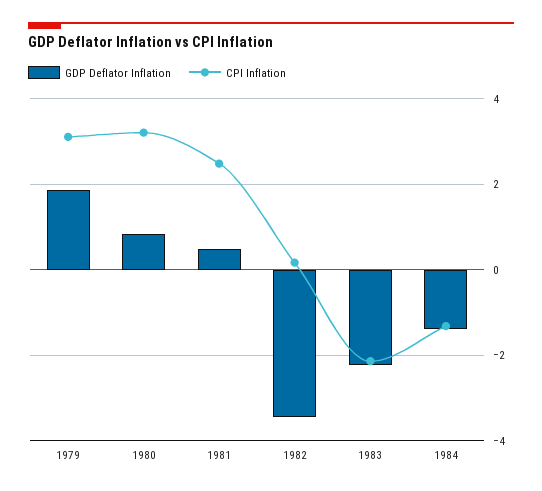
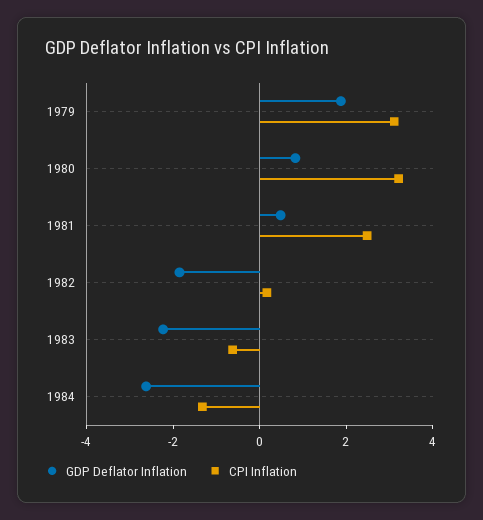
  {
    "GDP Deflator Inflation": {
      "1979": 1.8,
      "1980": 0.8,
      "1981": 0.4,
-     "1982": -3.4,
+     "1982": -2,
      "1983": -2.2,
-     "1984": -1.4
+     "1984": -2.5
    },
    "CPI Inflation": {
      "1979": 3.2,
      "1980": 3.2,
      "1981": 2.4,
      "1982": 0.2,
-     "1983": -2.2,
+     "1983": -0.5,
      "1984": -1.4
    }
  }

